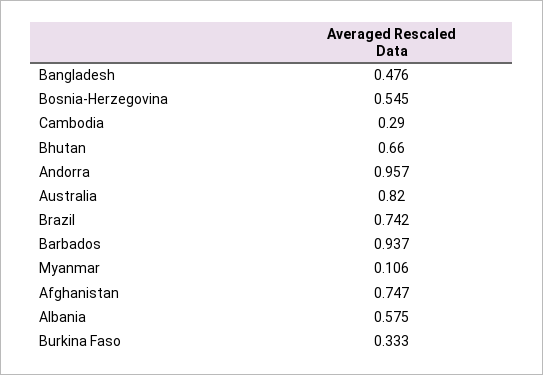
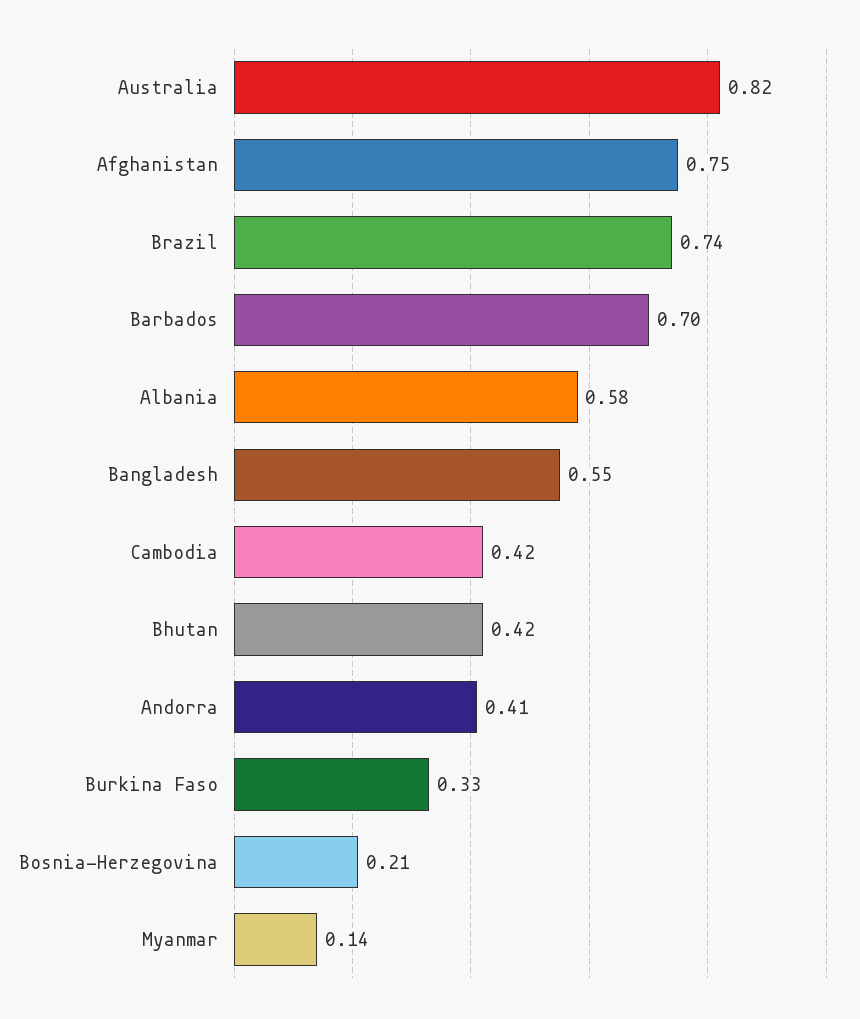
  {
-   "Bangladesh": 0.476,
+   "Bangladesh": 0.55,
-   "Bosnia-Herzegovina": 0.545,
+   "Bosnia-Herzegovina": 0.21,
-   "Cambodia": 0.29,
+   "Cambodia": 0.42,
-   "Bhutan": 0.66,
+   "Bhutan": 0.42,
-   "Andorra": 0.957,
+   "Andorra": 0.41,
    "Australia": 0.82,
    "Brazil": 0.742,
-   "Barbados": 0.937,
+   "Barbados": 0.7,
-   "Myanmar": 0.106,
+   "Myanmar": 0.14,
    "Afghanistan": 0.747,
    "Albania": 0.575,
    "Burkina Faso": 0.333
  }

